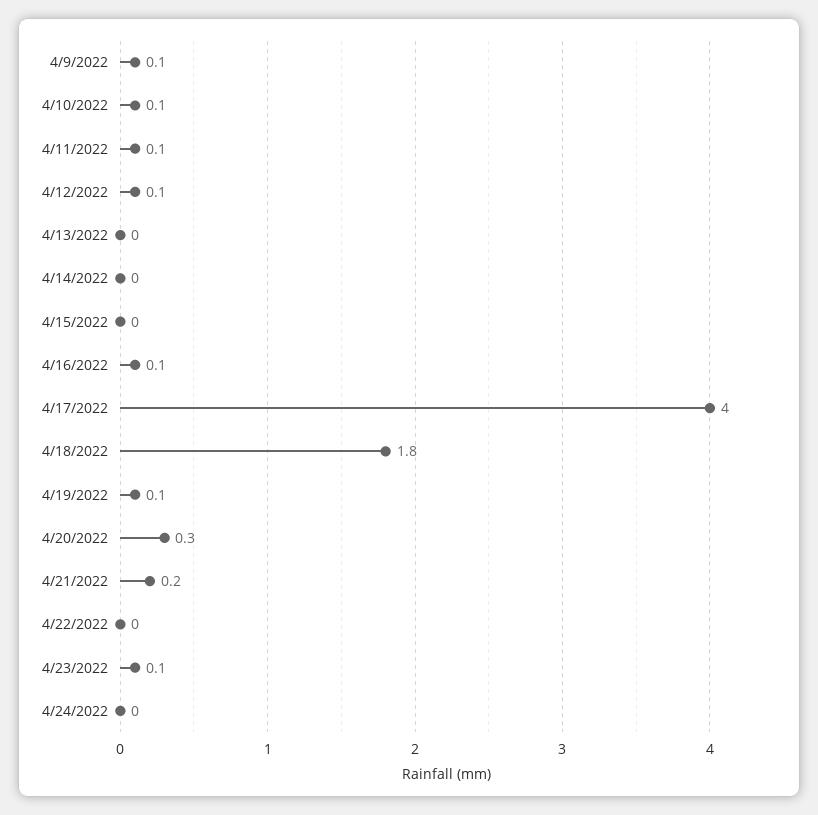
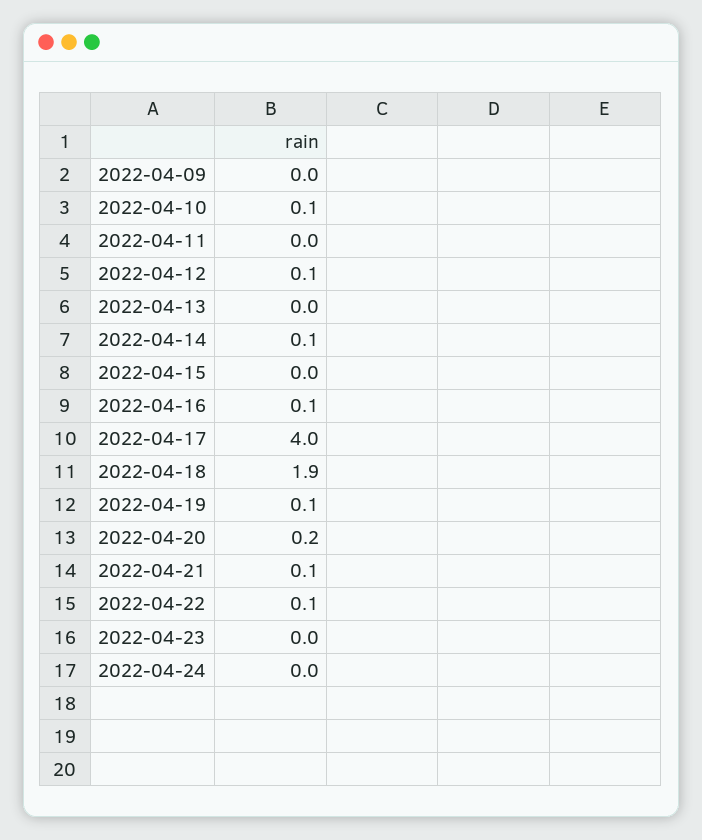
  {
-   "4/9/2022": 0.1,
+   "4/9/2022": 0,
    "4/10/2022": 0.1,
-   "4/11/2022": 0.1,
+   "4/11/2022": 0,
    "4/12/2022": 0.1,
    "4/13/2022": 0,
-   "4/14/2022": 0,
+   "4/14/2022": 0.1,
    "4/15/2022": 0,
    "4/16/2022": 0.1,
    "4/17/2022": 4,
-   "4/18/2022": 1.8,
+   "4/18/2022": 1.9,
    "4/19/2022": 0.1,
-   "4/20/2022": 0.3,
+   "4/20/2022": 0.2,
-   "4/21/2022": 0.2,
+   "4/21/2022": 0.1,
-   "4/22/2022": 0,
+   "4/22/2022": 0.1,
-   "4/23/2022": 0.1,
+   "4/23/2022": 0,
    "4/24/2022": 0
  }

